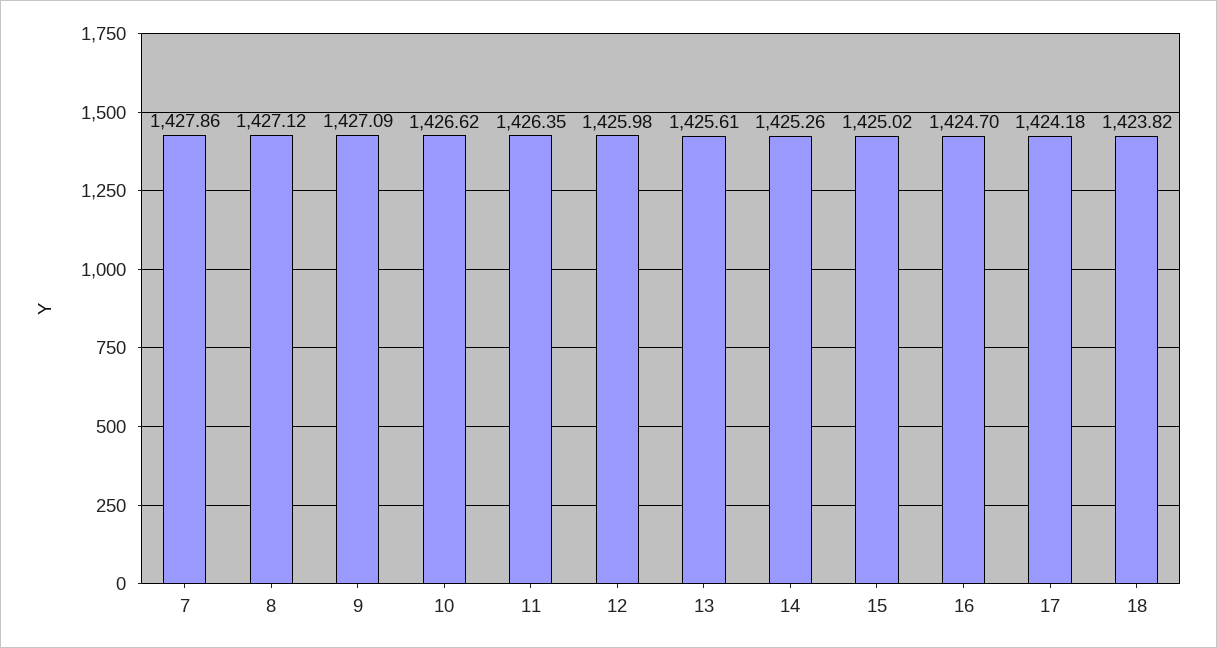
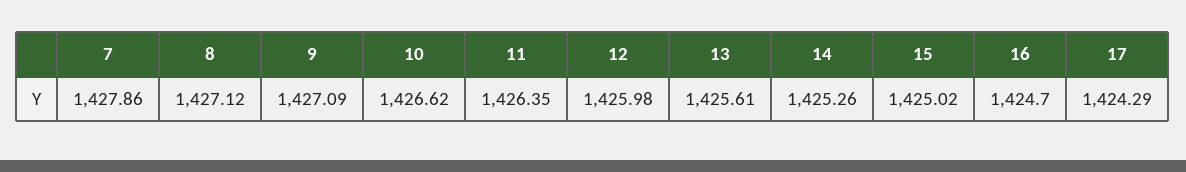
  {
    "7": 1427.86,
    "8": 1427.12,
    "9": 1427.09,
    "10": 1426.62,
    "11": 1426.35,
    "12": 1425.98,
    "13": 1425.61,
    "14": 1425.26,
    "15": 1425.02,
    "16": 1424.7,
-   "17": 1424.18,
+   "17": 1424.29
-   "18": 1423.82
  }

